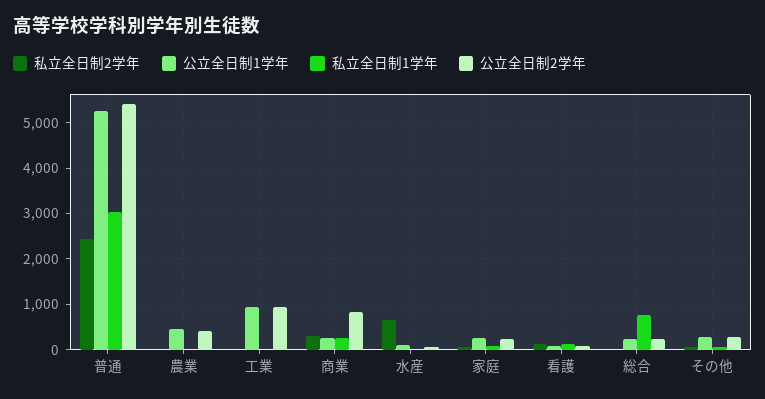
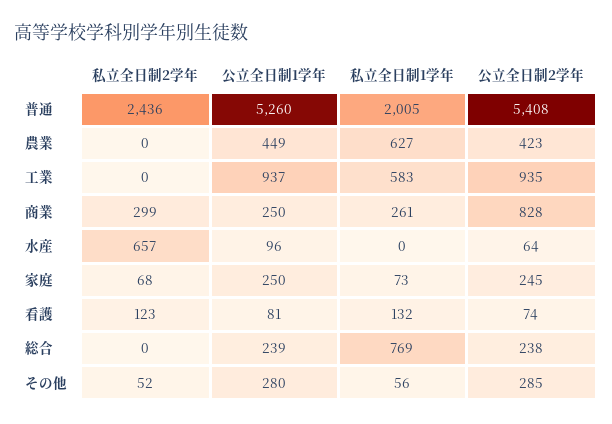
  {
    "私立全日制2学年": {
      "普通": 2436,
      "農業": 0,
      "工業": 0,
      "商業": 299,
      "水産": 657,
      "家庭": 68,
      "看護": 123,
      "総合": 0,
      "その他": 52
    },
    "公立全日制1学年": {
      "普通": 5260,
      "農業": 449,
      "工業": 937,
      "商業": 250,
      "水産": 96,
      "家庭": 250,
      "看護": 81,
      "総合": 239,
      "その他": 280
    },
    "私立全日制1学年": {
-     "普通": 3000,
+     "普通": 2005,
-     "農業": 0,
+     "農業": 627,
-     "工業": 0,
+     "工業": 583,
      "商業": 261,
      "水産": 0,
      "家庭": 73,
      "看護": 132,
      "総合": 769,
      "その他": 56
    },
    "公立全日制2学年": {
      "普通": 5408,
      "農業": 423,
      "工業": 935,
      "商業": 828,
      "水産": 64,
      "家庭": 245,
      "看護": 74,
      "総合": 238,
      "その他": 285
    }
  }

